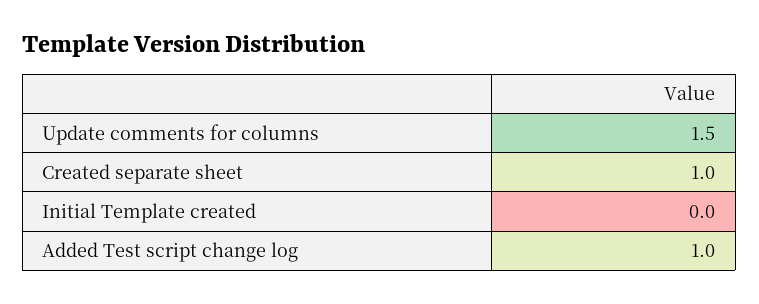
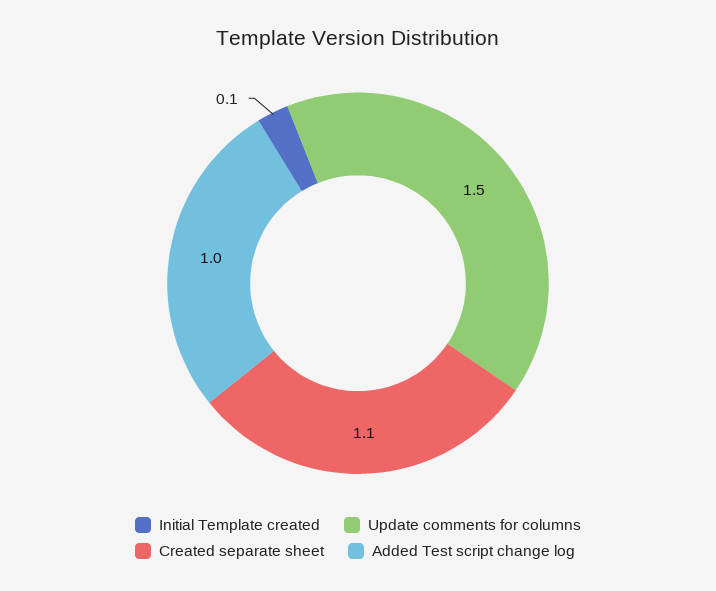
  {
    "Update comments for columns": 1.5,
-   "Created separate sheet": 1,
+   "Created separate sheet": 1.1,
-   "Initial Template created": 0,
+   "Initial Template created": 0.1,
    "Added Test script change log": 1
  }

